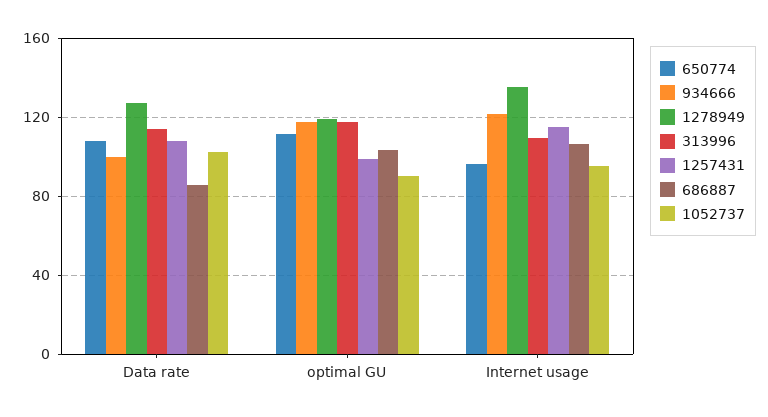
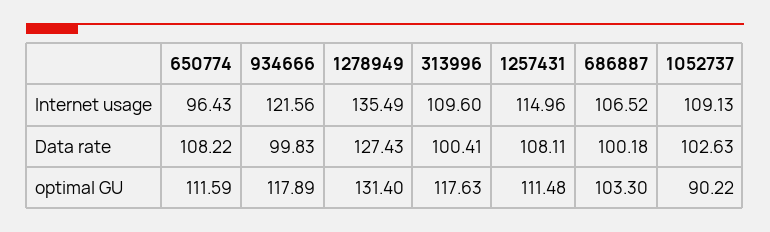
  {
    "650774": {
      "Data rate": 108.22,
      "optimal GU": 111.59,
      "Internet usage": 96.43
    },
    "934666": {
      "Data rate": 99.83,
      "optimal GU": 117.89,
      "Internet usage": 121.56
    },
    "1278949": {
      "Data rate": 127.43,
-     "optimal GU": 120,
+     "optimal GU": 131.4,
      "Internet usage": 135.49
    },
    "313996": {
-     "Data rate": 115,
+     "Data rate": 100.41,
      "optimal GU": 117.63,
      "Internet usage": 109.6
    },
    "1257431": {
      "Data rate": 108.11,
-     "optimal GU": 100,
+     "optimal GU": 111.48,
      "Internet usage": 114.96
    },
    "686887": {
-     "Data rate": 85,
+     "Data rate": 100.18,
      "optimal GU": 103.3,
      "Internet usage": 106.52
    },
    "1052737": {
      "Data rate": 102.63,
      "optimal GU": 90.22,
-     "Internet usage": 95
+     "Internet usage": 109.13
    }
  }

